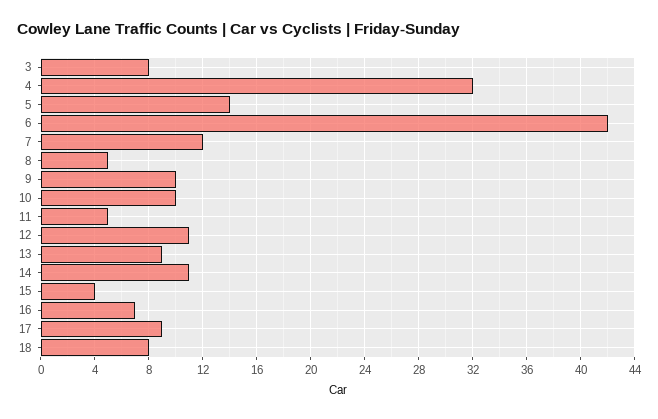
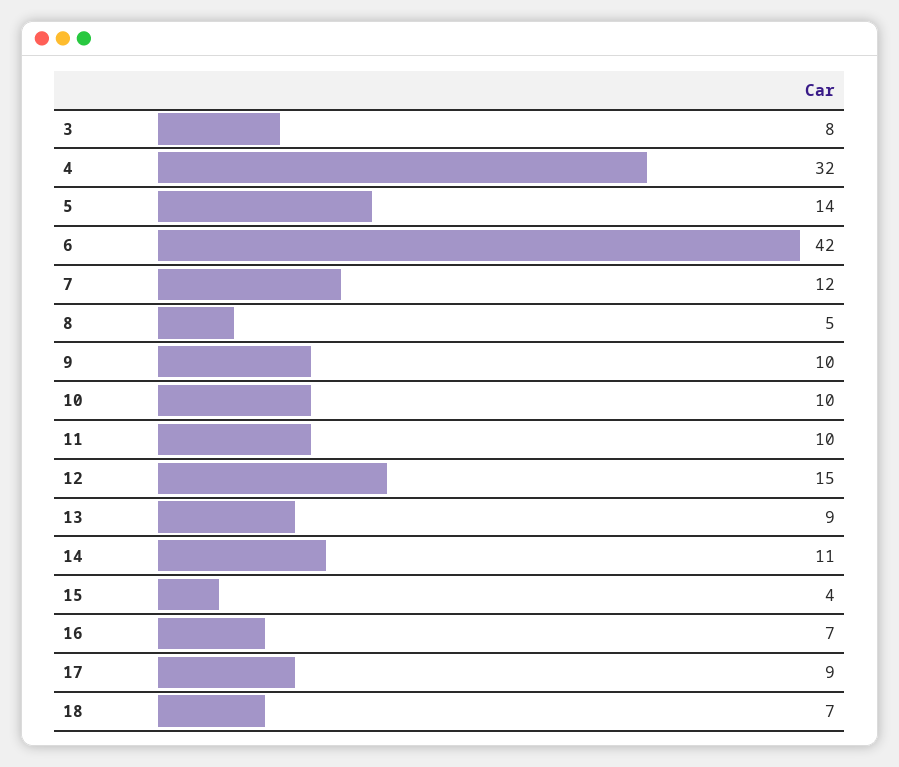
  {
    "3": 8,
    "4": 32,
    "5": 14,
    "6": 42,
    "7": 12,
    "8": 5,
    "9": 10,
    "10": 10,
-   "11": 5,
+   "11": 10,
-   "12": 11,
+   "12": 15,
    "13": 9,
    "14": 11,
    "15": 4,
    "16": 7,
    "17": 9,
-   "18": 8
+   "18": 7
  }

